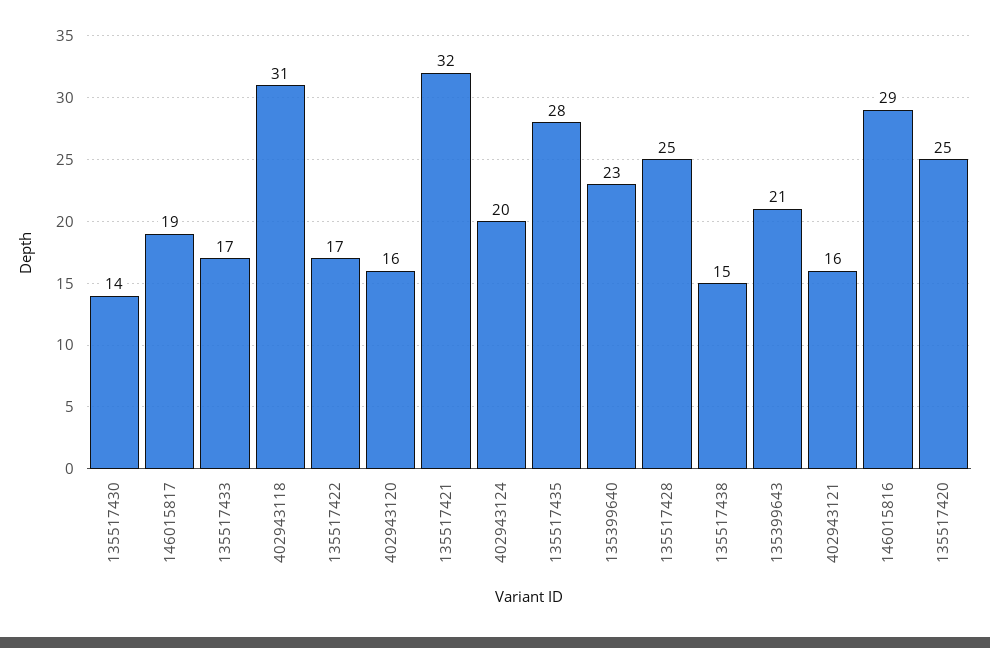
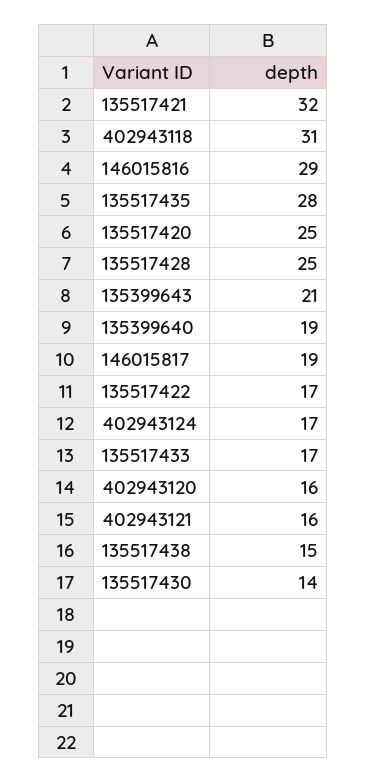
  {
    "135517430": 14,
    "146015817": 19,
    "135517433": 17,
    "402943118": 31,
    "135517422": 17,
    "402943120": 16,
    "135517421": 32,
-   "402943124": 20,
+   "402943124": 17,
    "135517435": 28,
-   "135399640": 23,
+   "135399640": 19,
    "135517428": 25,
    "135517438": 15,
    "135399643": 21,
    "402943121": 16,
    "146015816": 29,
    "135517420": 25
  }

